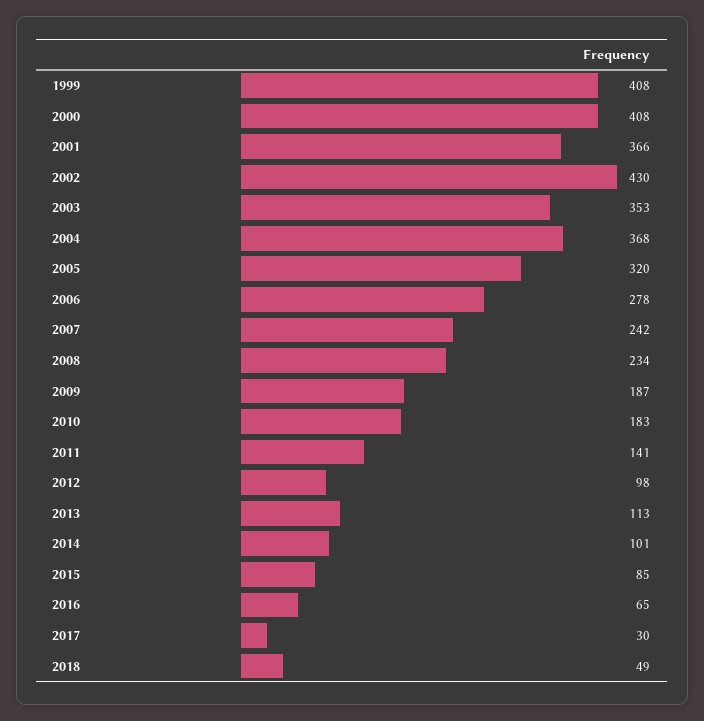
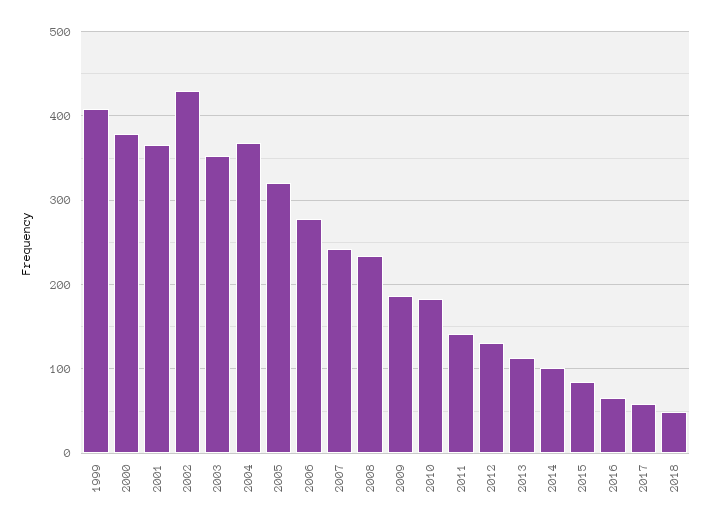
  {
    "1999": 408,
-   "2000": 408,
+   "2000": 380,
    "2001": 366,
    "2002": 430,
    "2003": 353,
    "2004": 368,
    "2005": 320,
    "2006": 278,
    "2007": 242,
    "2008": 234,
    "2009": 187,
    "2010": 183,
    "2011": 141,
-   "2012": 98,
+   "2012": 130,
    "2013": 113,
    "2014": 101,
    "2015": 85,
    "2016": 65,
-   "2017": 30,
+   "2017": 60,
    "2018": 49
  }

